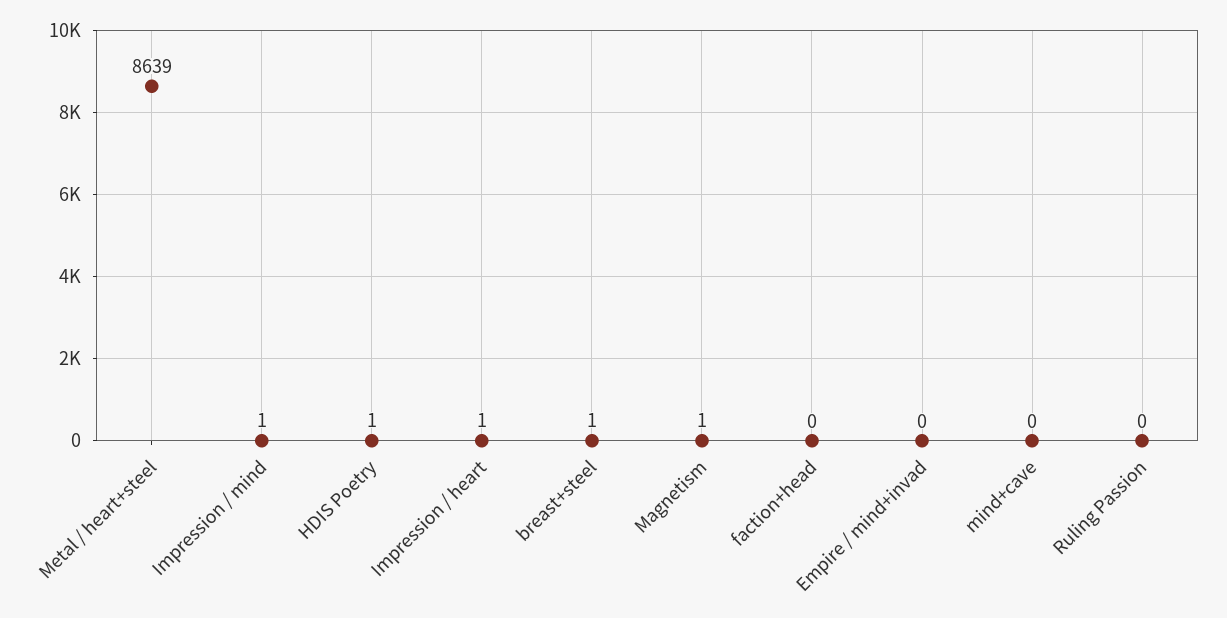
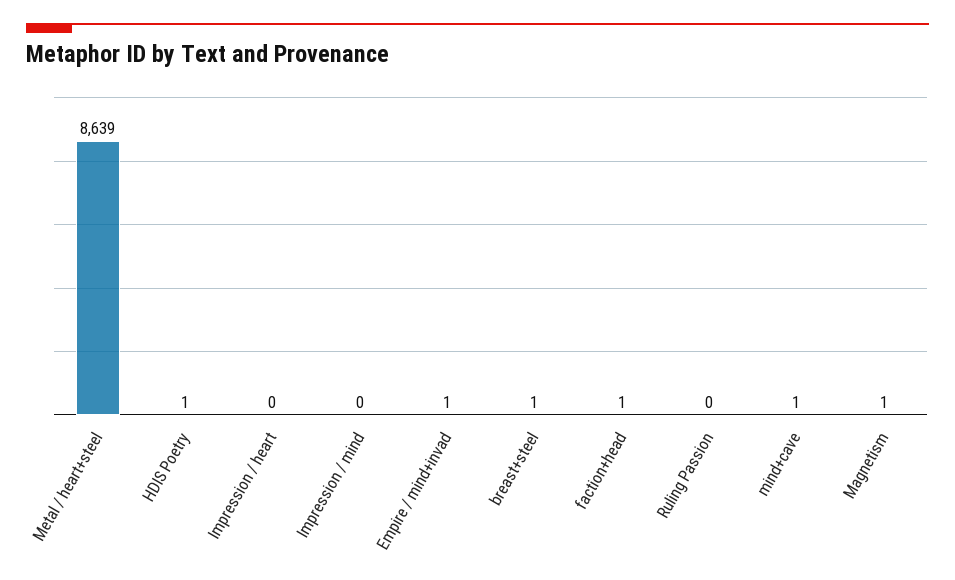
  {
    "Metal / heart+steel": 8639,
-   "Impression / mind": 1,
+   "Impression / mind": 0,
    "HDIS Poetry": 1,
-   "Impression / heart": 1,
+   "Impression / heart": 0,
    "breast+steel": 1,
    "Magnetism": 1,
-   "faction+head": 0,
+   "faction+head": 1,
-   "Empire / mind+invad": 0,
+   "Empire / mind+invad": 1,
-   "mind+cave": 0,
+   "mind+cave": 1,
    "Ruling Passion": 0
  }

